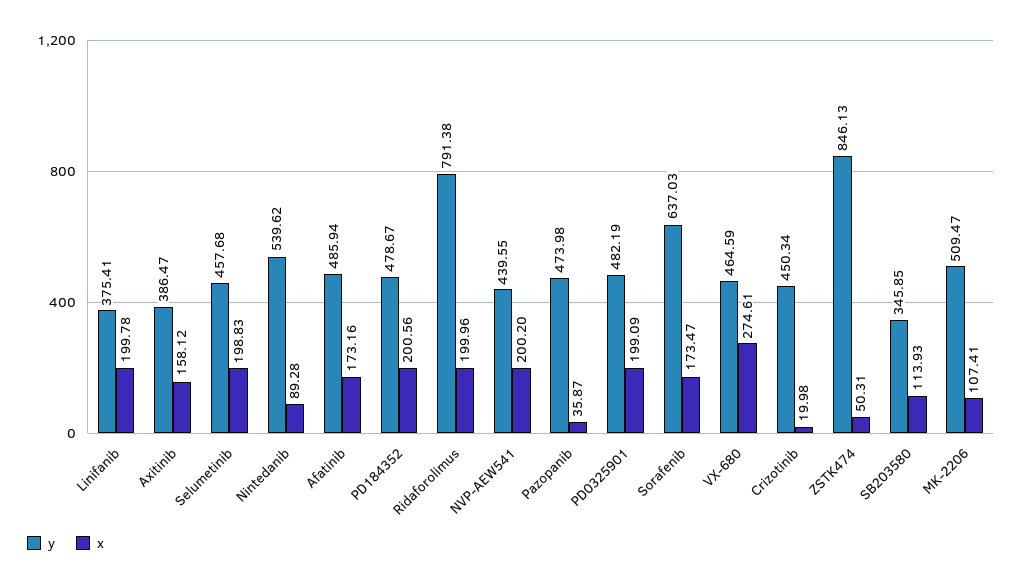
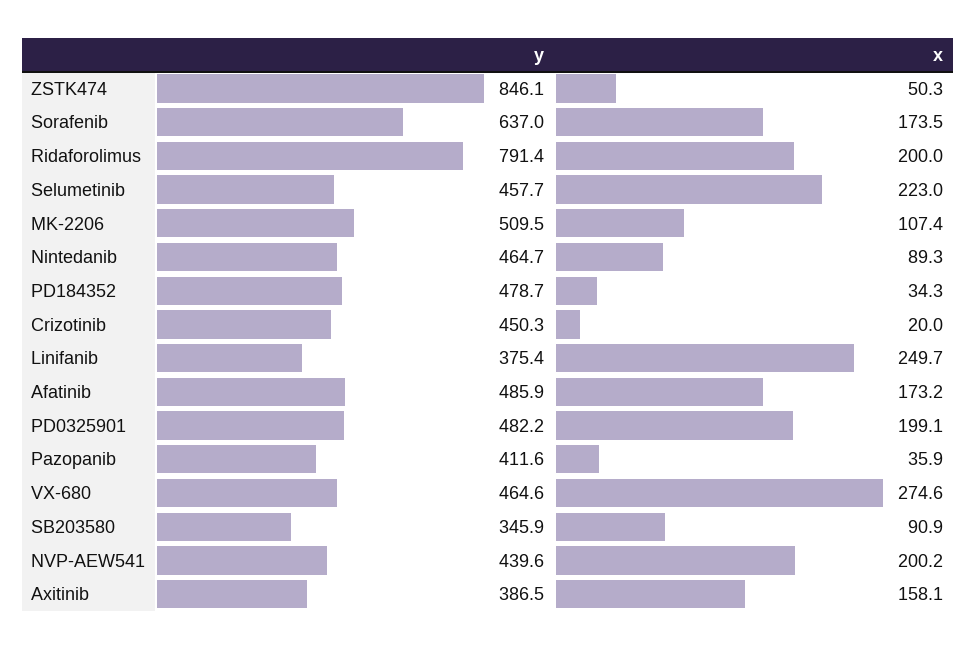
  {
    "y": {
      "Linifanib": 375.41,
      "Axitinib": 386.47,
      "Selumetinib": 457.68,
-     "Nintedanib": 539.62,
+     "Nintedanib": 464.7,
      "Afatinib": 485.94,
      "PD184352": 478.67,
      "Ridaforolimus": 791.38,
      "NVP-AEW541": 439.55,
-     "Pazopanib": 473.98,
+     "Pazopanib": 411.6,
      "PD0325901": 482.19,
      "Sorafenib": 637.03,
      "VX-680": 464.59,
      "Crizotinib": 450.34,
      "ZSTK474": 846.13,
      "SB203580": 345.85,
      "MK-2206": 509.47
    },
    "x": {
-     "Linifanib": 199.78,
+     "Linifanib": 249.7,
      "Axitinib": 158.12,
-     "Selumetinib": 198.83,
+     "Selumetinib": 223,
      "Nintedanib": 89.28,
      "Afatinib": 173.16,
-     "PD184352": 200.56,
+     "PD184352": 34.3,
      "Ridaforolimus": 199.96,
      "NVP-AEW541": 200.2,
      "Pazopanib": 35.87,
      "PD0325901": 199.09,
      "Sorafenib": 173.47,
      "VX-680": 274.61,
      "Crizotinib": 19.98,
      "ZSTK474": 50.31,
-     "SB203580": 113.93,
+     "SB203580": 90.9,
      "MK-2206": 107.41
    }
  }

